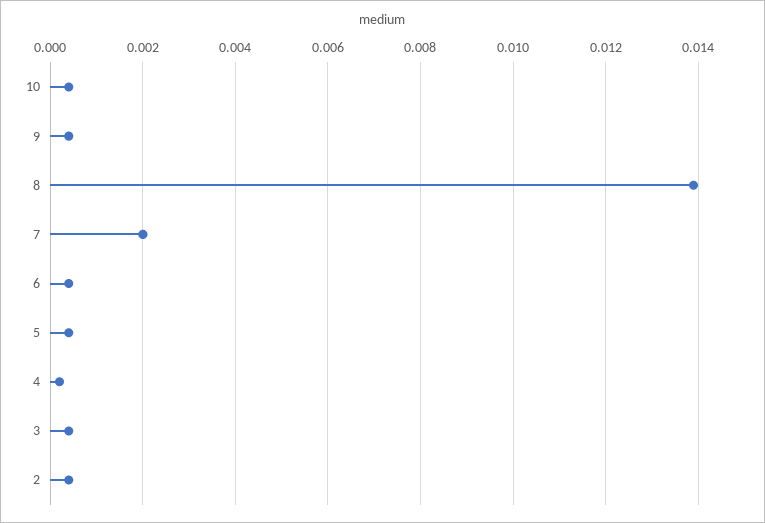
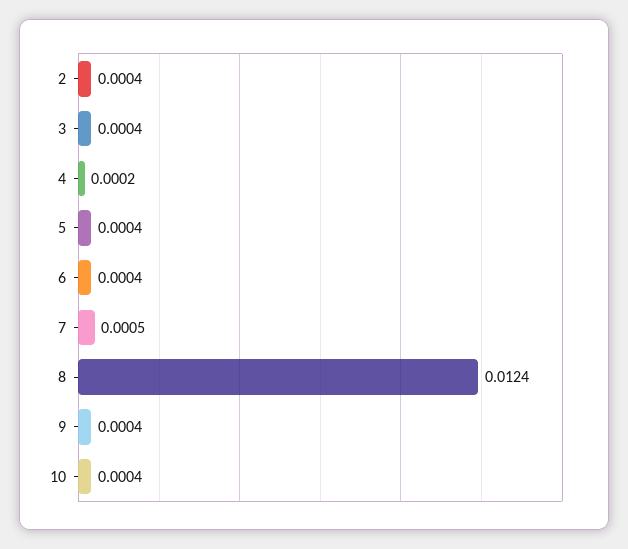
  {
    "10": 0.0004,
    "9": 0.0004,
-   "8": 0.014,
+   "8": 0.0124,
-   "7": 0.002,
+   "7": 0.0005,
    "6": 0.0004,
    "5": 0.0004,
    "4": 0.0002,
    "3": 0.0004,
    "2": 0.0004
  }

